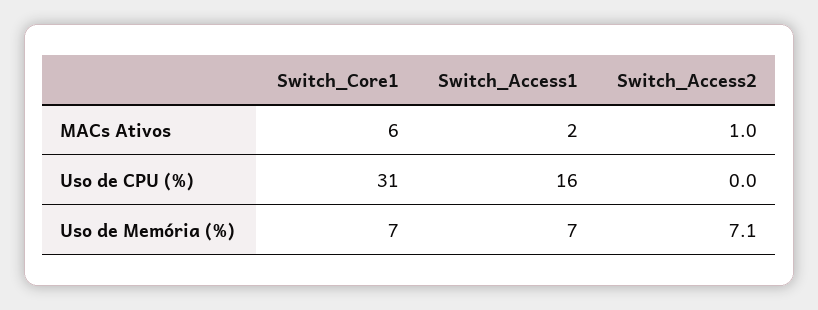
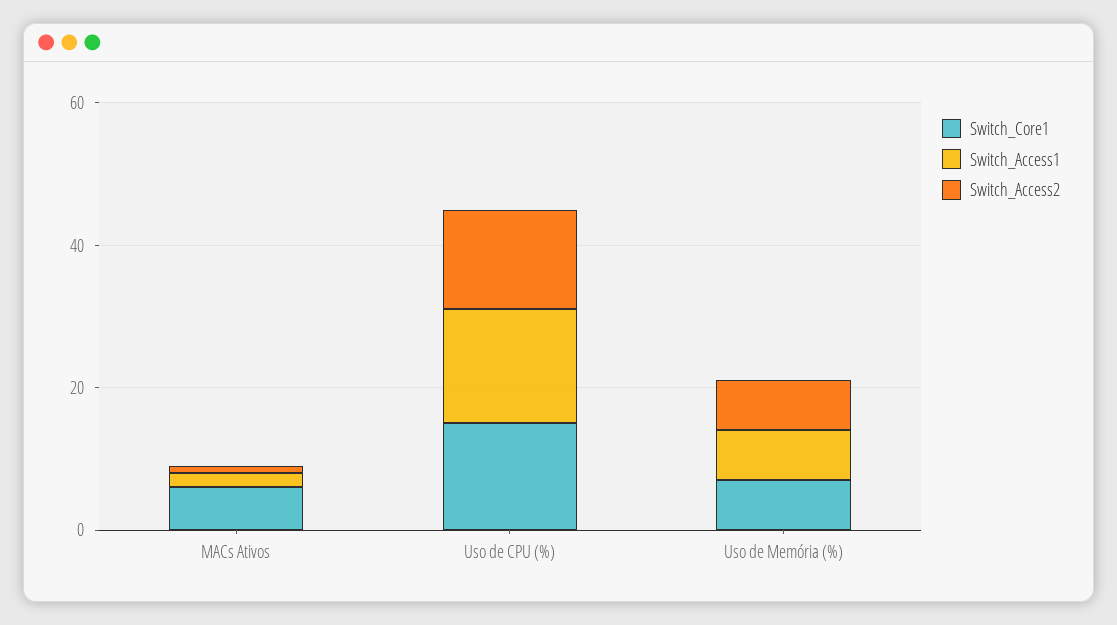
  {
    "Switch_Core1": {
      "MACs Ativos": 6,
-     "Uso de CPU (%)": 31,
+     "Uso de CPU (%)": 15,
      "Uso de Memória (%)": 7
    },
    "Switch_Access1": {
      "MACs Ativos": 2,
      "Uso de CPU (%)": 16,
      "Uso de Memória (%)": 7
    },
    "Switch_Access2": {
      "MACs Ativos": 1,
-     "Uso de CPU (%)": 0,
+     "Uso de CPU (%)": 15,
      "Uso de Memória (%)": 7.1
    }
  }

